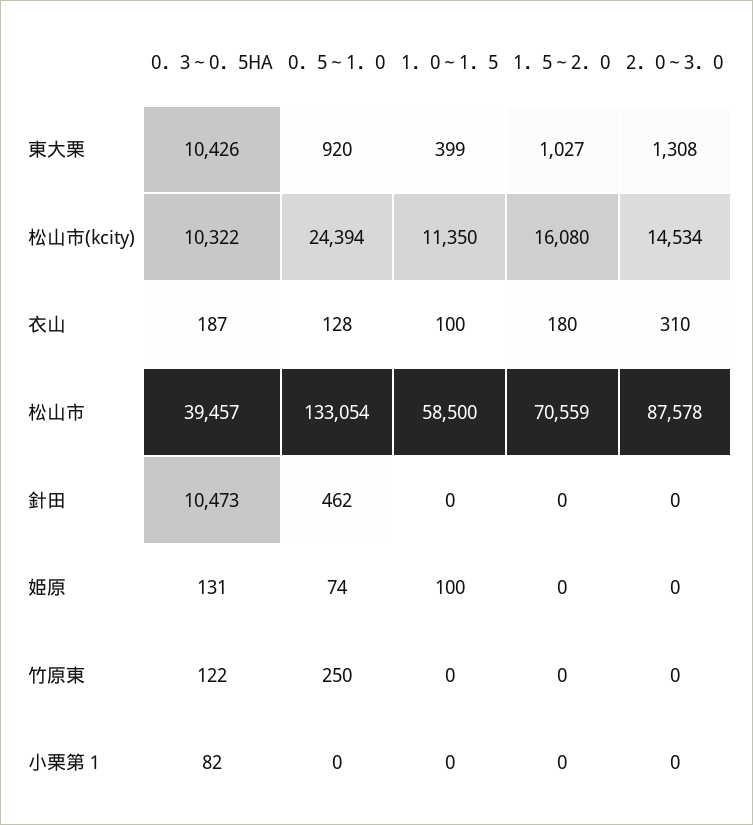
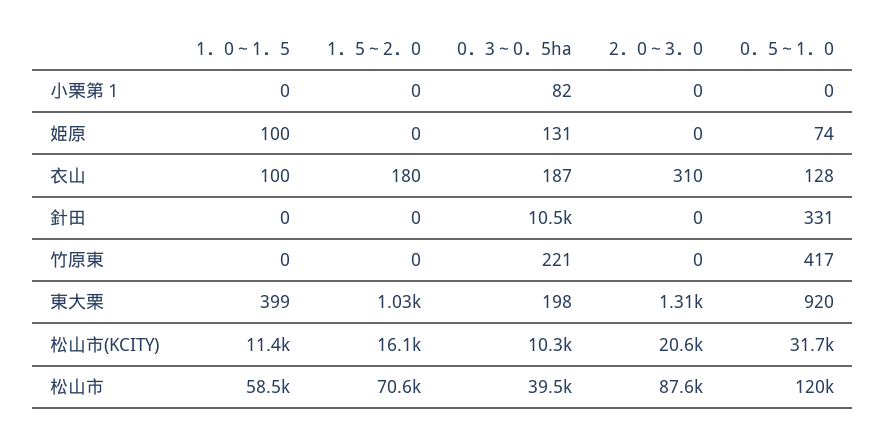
  {
    "0．3～0．5HA": {
-     "東大栗": 10426,
+     "東大栗": 198,
      "松山市(kcity)": 10322,
      "衣山": 187,
      "松山市": 39457,
      "針田": 10473,
      "姫原": 131,
-     "竹原東": 122,
+     "竹原東": 221,
      "小栗第１": 82
    },
    "0．5～1．0": {
      "東大栗": 920,
-     "松山市(kcity)": 24394,
+     "松山市(kcity)": 31700,
      "衣山": 128,
-     "松山市": 133054,
+     "松山市": 120000,
-     "針田": 462,
+     "針田": 331,
      "姫原": 74,
-     "竹原東": 250,
+     "竹原東": 417,
      "小栗第１": 0
    },
    "1．0～1．5": {
      "東大栗": 399,
      "松山市(kcity)": 11350,
      "衣山": 100,
      "松山市": 58500,
      "針田": 0,
      "姫原": 100,
      "竹原東": 0,
      "小栗第１": 0
    },
    "1．5～2．0": {
      "東大栗": 1027,
      "松山市(kcity)": 16080,
      "衣山": 180,
      "松山市": 70559,
      "針田": 0,
      "姫原": 0,
      "竹原東": 0,
      "小栗第１": 0
    },
    "2．0～3．0": {
      "東大栗": 1308,
-     "松山市(kcity)": 14534,
+     "松山市(kcity)": 20600,
      "衣山": 310,
      "松山市": 87578,
      "針田": 0,
      "姫原": 0,
      "竹原東": 0,
      "小栗第１": 0
    }
  }

